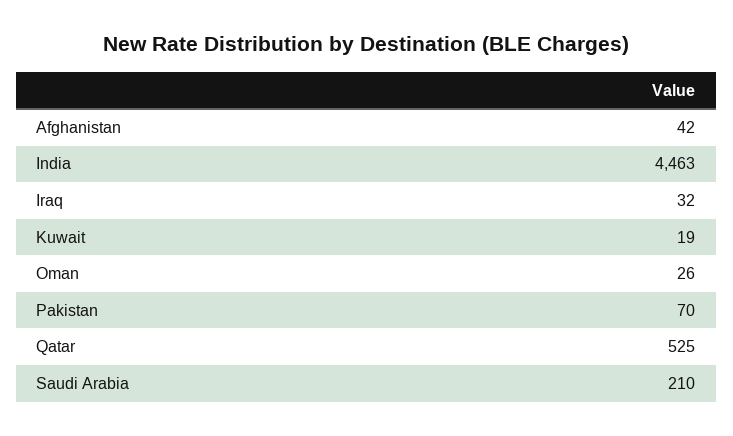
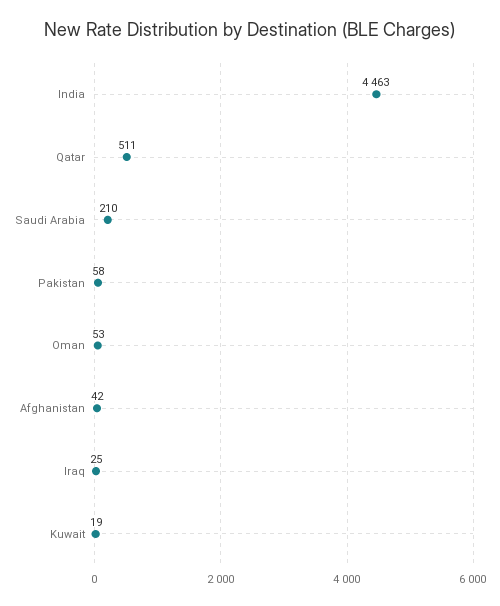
  {
    "Afghanistan": 42,
    "India": 4463,
-   "Iraq": 32,
+   "Iraq": 25,
    "Kuwait": 19,
-   "Oman": 26,
+   "Oman": 53,
-   "Pakistan": 70,
+   "Pakistan": 58,
-   "Qatar": 525,
+   "Qatar": 511,
    "Saudi Arabia": 210
  }

